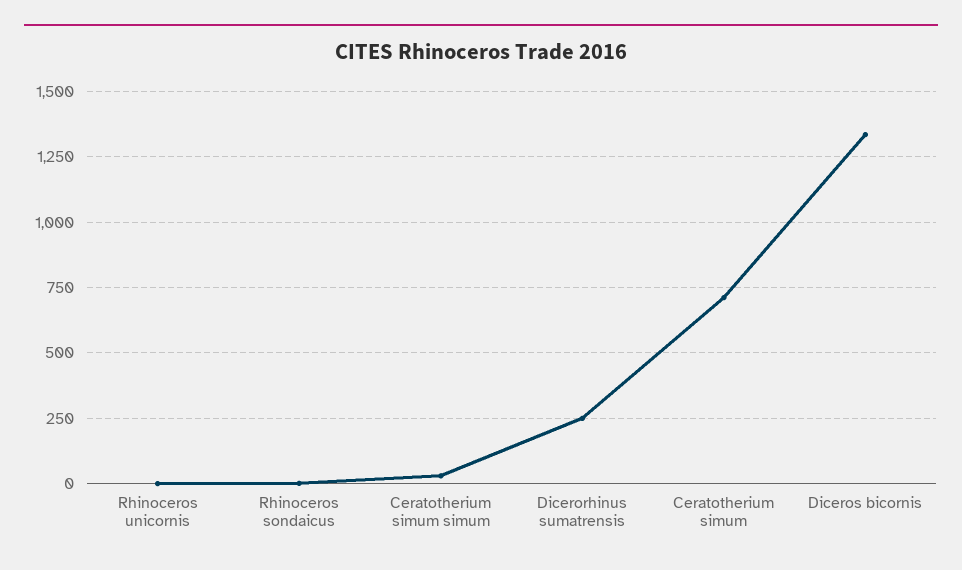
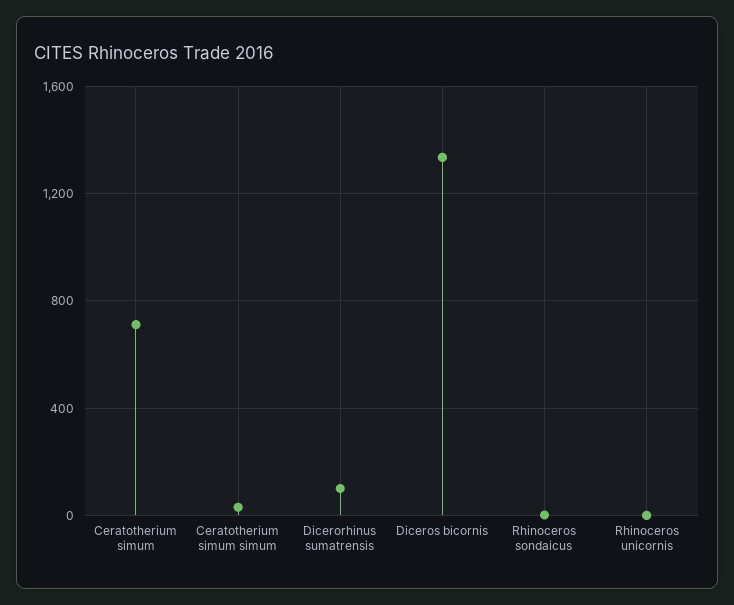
  {
    "Rhinoceros unicornis": 0,
    "Rhinoceros sondaicus": 0,
    "Ceratotherium simum simum": 25,
-   "Dicerorhinus sumatrensis": 250,
+   "Dicerorhinus sumatrensis": 100,
    "Ceratotherium simum": 700,
    "Diceros bicornis": 1325
  }

